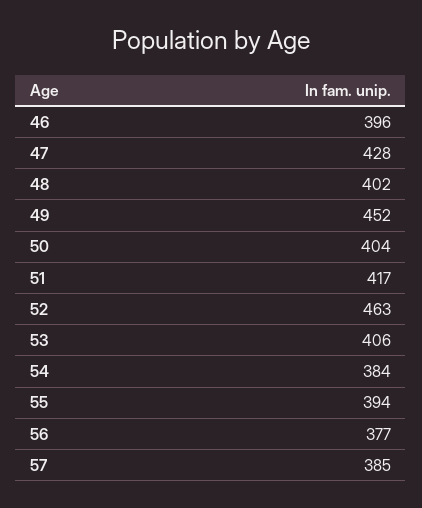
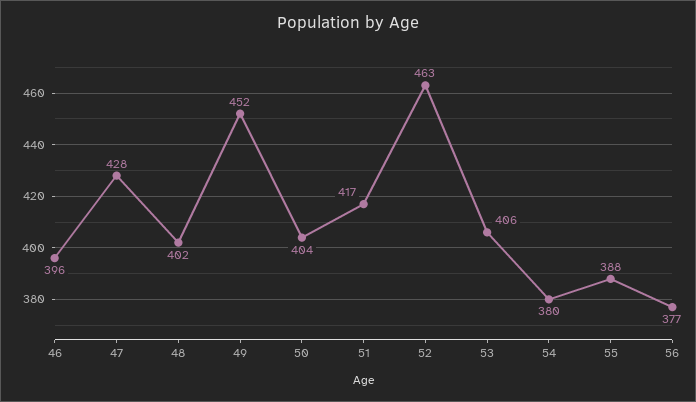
  {
    "46": 396,
    "47": 428,
    "48": 402,
    "49": 452,
    "50": 404,
    "51": 417,
    "52": 463,
    "53": 406,
-   "54": 384,
+   "54": 380,
-   "55": 394,
+   "55": 388,
-   "56": 377,
+   "56": 377
-   "57": 385
  }

